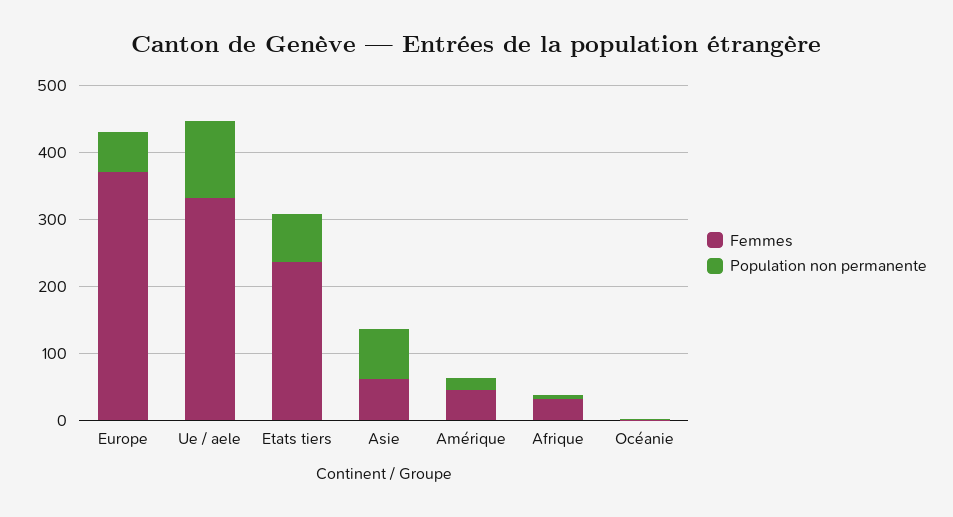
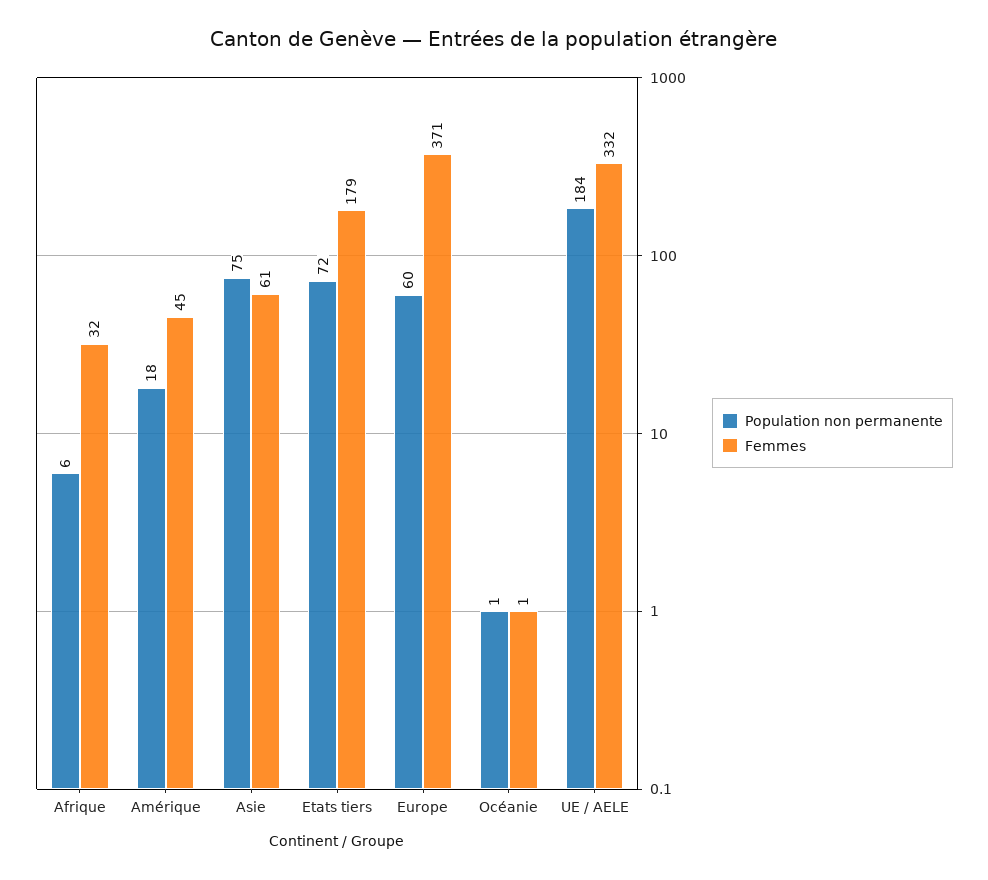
  {
    "Femmes": {
      "Europe": 371,
      "Ue / aele": 332,
-     "Etats tiers": 240,
+     "Etats tiers": 179,
      "Asie": 61,
      "Amérique": 45,
      "Afrique": 32,
      "Océanie": 1
    },
    "Population non permanente": {
      "Europe": 60,
-     "Ue / aele": 120,
+     "Ue / aele": 184,
      "Etats tiers": 72,
      "Asie": 75,
      "Amérique": 18,
      "Afrique": 6,
      "Océanie": 1
    }
  }

